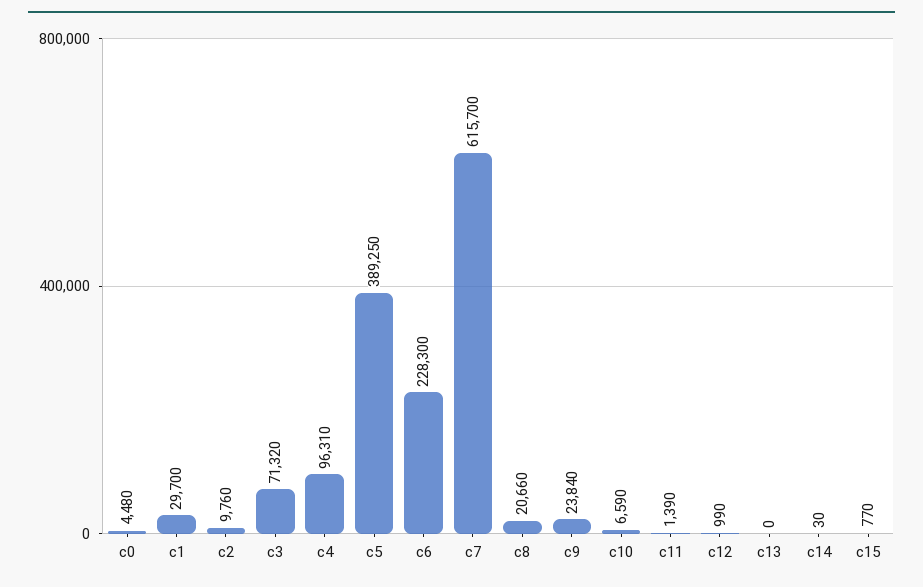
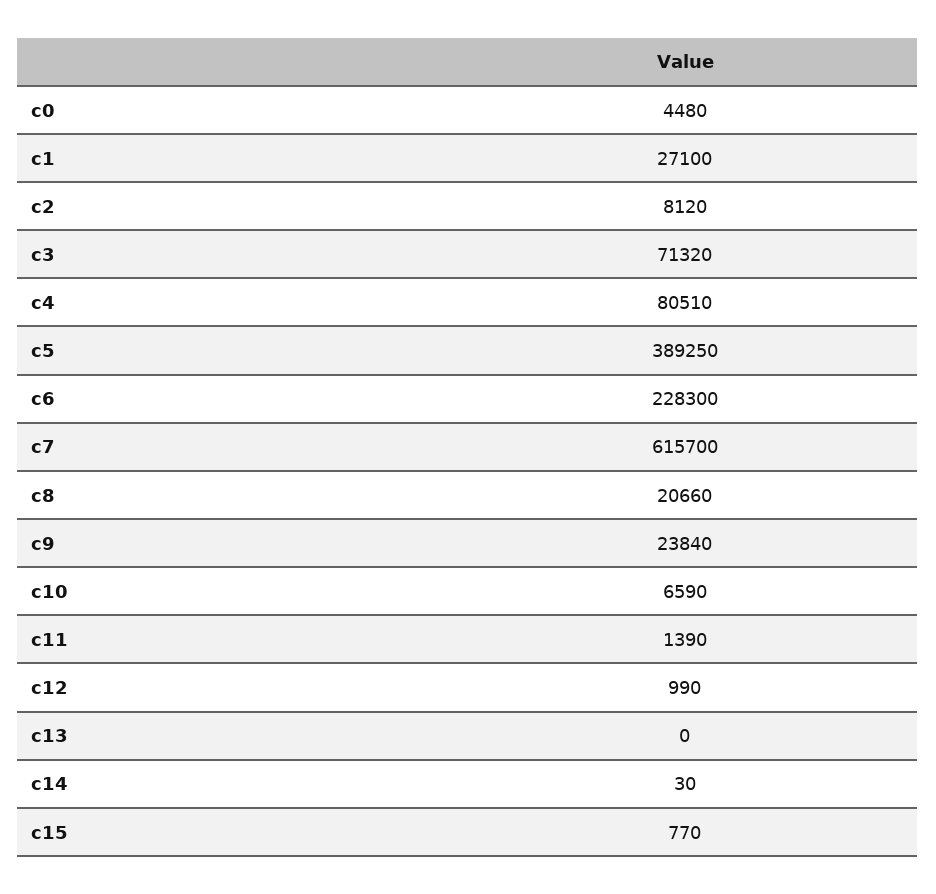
  {
    "c0": 4480,
-   "c1": 29700,
+   "c1": 27100,
-   "c2": 9760,
+   "c2": 8120,
    "c3": 71320,
-   "c4": 96310,
+   "c4": 80510,
    "c5": 389250,
    "c6": 228300,
    "c7": 615700,
    "c8": 20660,
    "c9": 23840,
    "c10": 6590,
    "c11": 1390,
    "c12": 990,
    "c13": 0,
    "c14": 30,
    "c15": 770
  }

